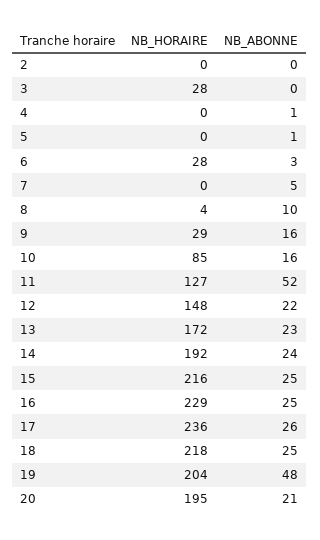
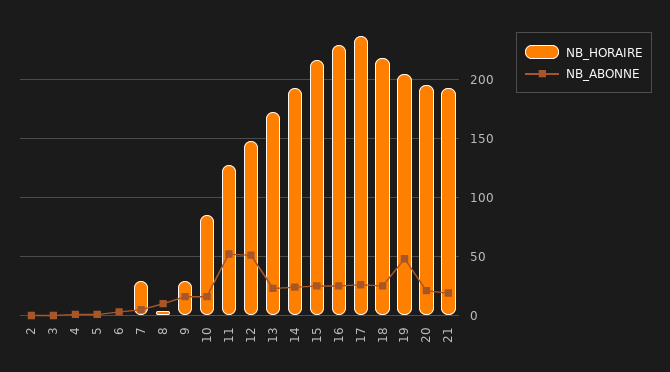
  {
    "NB_HORAIRE": {
      "2": 0,
-     "3": 28,
+     "3": 0,
      "4": 0,
      "5": 0,
-     "6": 28,
+     "6": 0,
-     "7": 0,
+     "7": 30,
      "8": 4,
      "9": 29,
      "10": 85,
      "11": 127,
      "12": 148,
      "13": 172,
      "14": 192,
      "15": 216,
      "16": 229,
      "17": 236,
      "18": 218,
      "19": 204,
-     "20": 195
+     "20": 195,
+     "21": 190
    },
    "NB_ABONNE": {
      "2": 0,
      "3": 0,
      "4": 1,
      "5": 1,
      "6": 3,
      "7": 5,
      "8": 10,
      "9": 16,
      "10": 16,
      "11": 52,
-     "12": 22,
+     "12": 50,
      "13": 23,
      "14": 24,
      "15": 25,
      "16": 25,
      "17": 26,
      "18": 25,
      "19": 48,
-     "20": 21
+     "20": 21,
+     "21": 20
    }
  }

